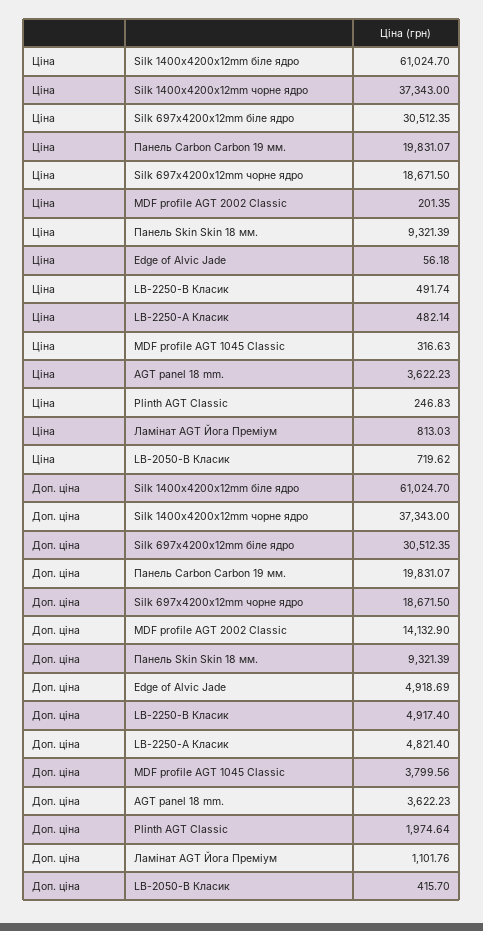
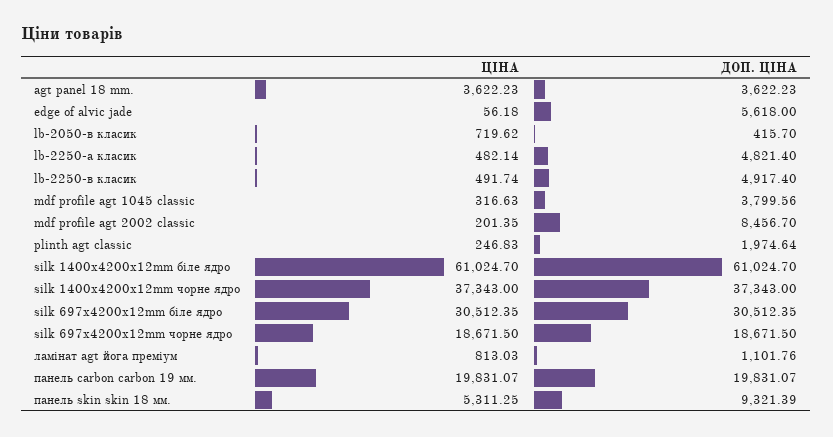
  {
    "Ціна": {
      "Silk 1400x4200x12mm біле ядро": 61024.7,
      "Silk 1400x4200x12mm чорне ядро": 37343,
      "Silk 697x4200x12mm біле ядро": 30512.35,
      "Панель Carbon Carbon 19 мм.": 19831.07,
      "Silk 697x4200x12mm чорне ядро": 18671.5,
      "MDF profile AGT 2002 Classic": 201.35,
-     "Панель Skin Skin 18 мм.": 9321.39,
+     "Панель Skin Skin 18 мм.": 5311.25,
      "Edge of Alvic Jade": 56.18,
      "LB-2250-В Класик": 491.74,
      "LB-2250-А Класик": 482.14,
      "MDF profile AGT 1045 Classic": 316.63,
      "AGT panel 18 mm.": 3622.23,
      "Plinth AGT Classic": 246.83,
      "Ламінат AGT Йога Преміум": 813.03,
      "LB-2050-В Класик": 719.62
    },
    "Доп. ціна": {
      "Silk 1400x4200x12mm біле ядро": 61024.7,
      "Silk 1400x4200x12mm чорне ядро": 37343,
      "Silk 697x4200x12mm біле ядро": 30512.35,
      "Панель Carbon Carbon 19 мм.": 19831.07,
      "Silk 697x4200x12mm чорне ядро": 18671.5,
-     "MDF profile AGT 2002 Classic": 14132.9,
+     "MDF profile AGT 2002 Classic": 8456.7,
      "Панель Skin Skin 18 мм.": 9321.39,
-     "Edge of Alvic Jade": 4918.69,
+     "Edge of Alvic Jade": 5618,
      "LB-2250-В Класик": 4917.4,
      "LB-2250-А Класик": 4821.4,
      "MDF profile AGT 1045 Classic": 3799.56,
      "AGT panel 18 mm.": 3622.23,
      "Plinth AGT Classic": 1974.64,
      "Ламінат AGT Йога Преміум": 1101.76,
      "LB-2050-В Класик": 415.7
    }
  }

